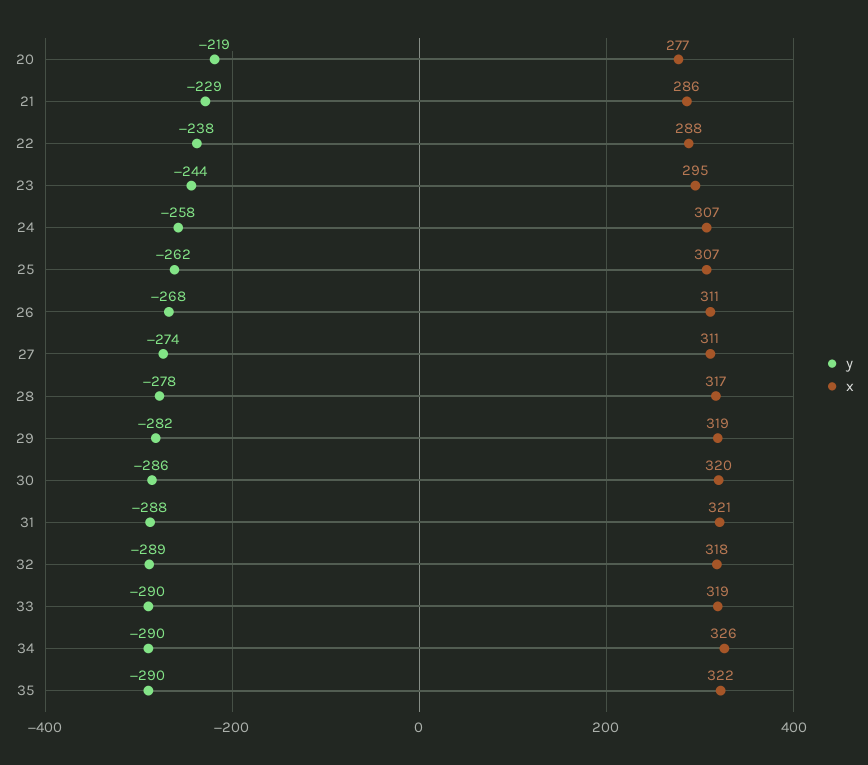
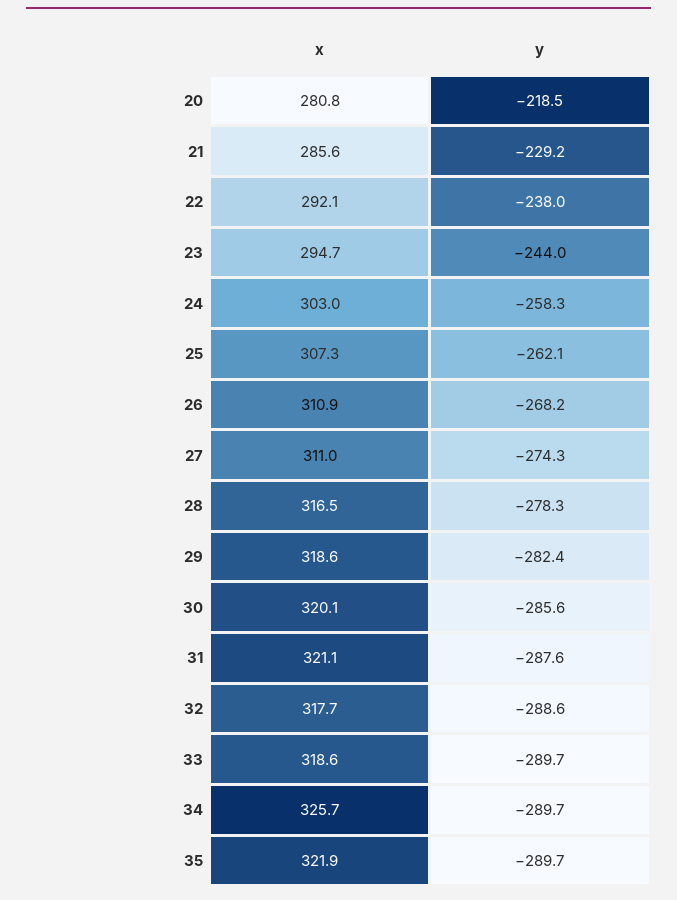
  {
    "y": {
      "20": -218.5,
      "21": -229.2,
      "22": -238,
      "23": -244,
      "24": -258.3,
      "25": -262.1,
      "26": -268.2,
      "27": -274.3,
      "28": -278.3,
      "29": -282.4,
      "30": -285.6,
      "31": -287.6,
      "32": -288.6,
      "33": -289.7,
      "34": -289.7,
      "35": -289.7
    },
    "x": {
-     "20": 277,
+     "20": 280.8,
      "21": 285.6,
-     "22": 288,
+     "22": 292.1,
      "23": 294.7,
-     "24": 307,
+     "24": 303,
      "25": 307.3,
      "26": 310.9,
      "27": 311,
      "28": 316.5,
      "29": 318.6,
      "30": 320.1,
      "31": 321.1,
      "32": 317.7,
      "33": 318.6,
      "34": 325.7,
      "35": 321.9
    }
  }

